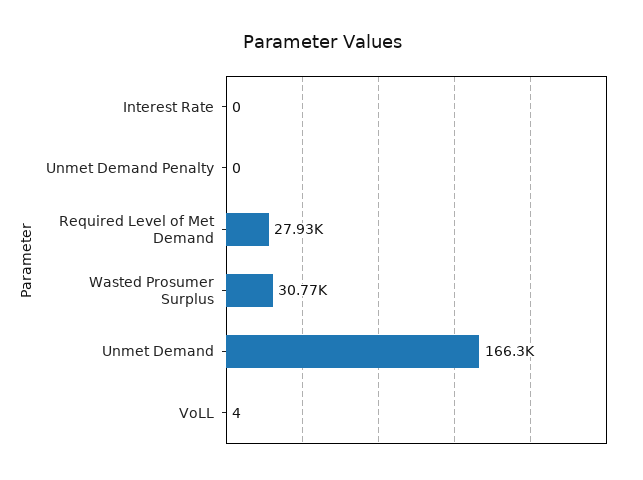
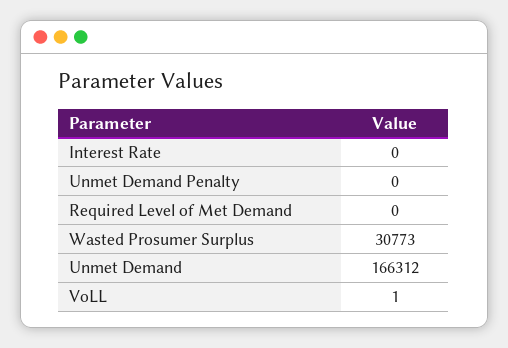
  {
    "Interest Rate": 0,
    "Unmet Demand Penalty": 0,
-   "Required Level of Met Demand": 27930,
+   "Required Level of Met Demand": 0,
    "Wasted Prosumer Surplus": 30773,
    "Unmet Demand": 166312,
-   "VoLL": 4
+   "VoLL": 1
  }

